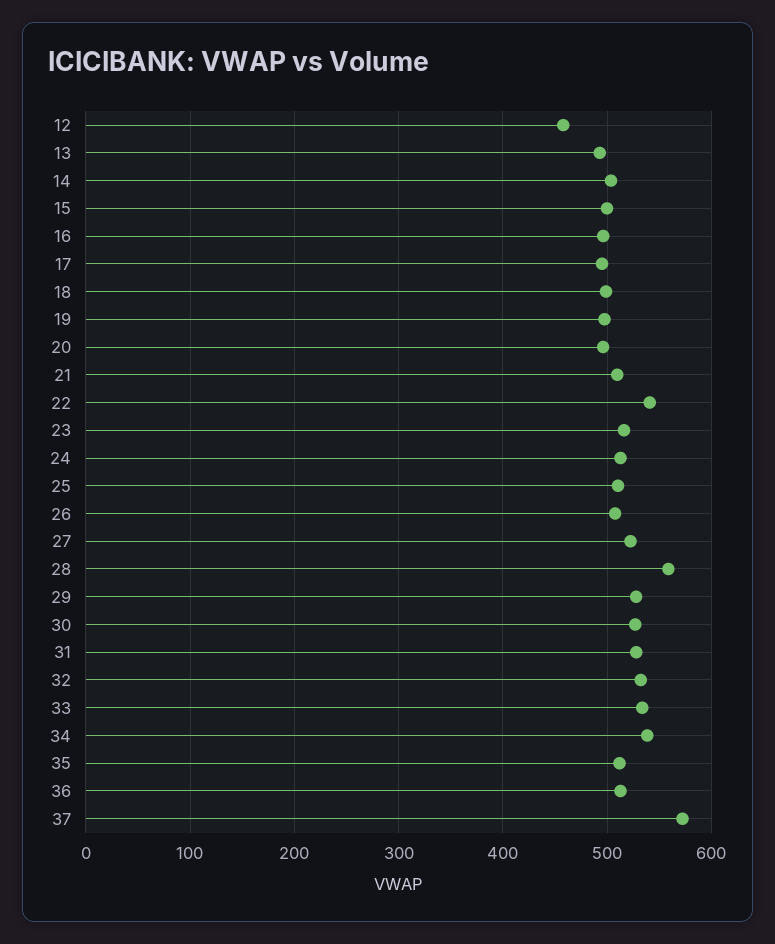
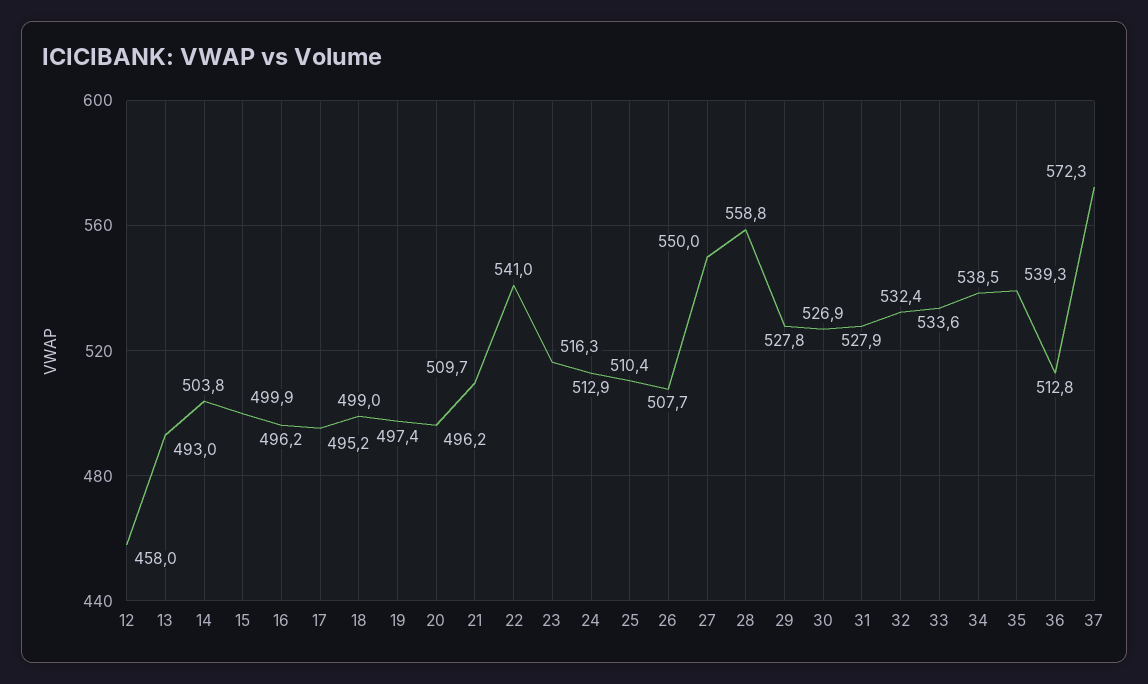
  {
    "12": 458,
    "13": 493,
    "14": 503.8,
    "15": 499.9,
    "16": 496.2,
    "17": 495.2,
    "18": 499,
    "19": 497.4,
    "20": 496.2,
    "21": 509.7,
    "22": 541,
    "23": 516.3,
    "24": 512.9,
    "25": 510.4,
    "26": 507.7,
-   "27": 520,
+   "27": 550,
    "28": 558.8,
    "29": 527.8,
    "30": 526.9,
    "31": 527.9,
    "32": 532.4,
    "33": 533.6,
    "34": 538.5,
-   "35": 510,
+   "35": 539.3,
    "36": 512.8,
    "37": 572.3
  }

